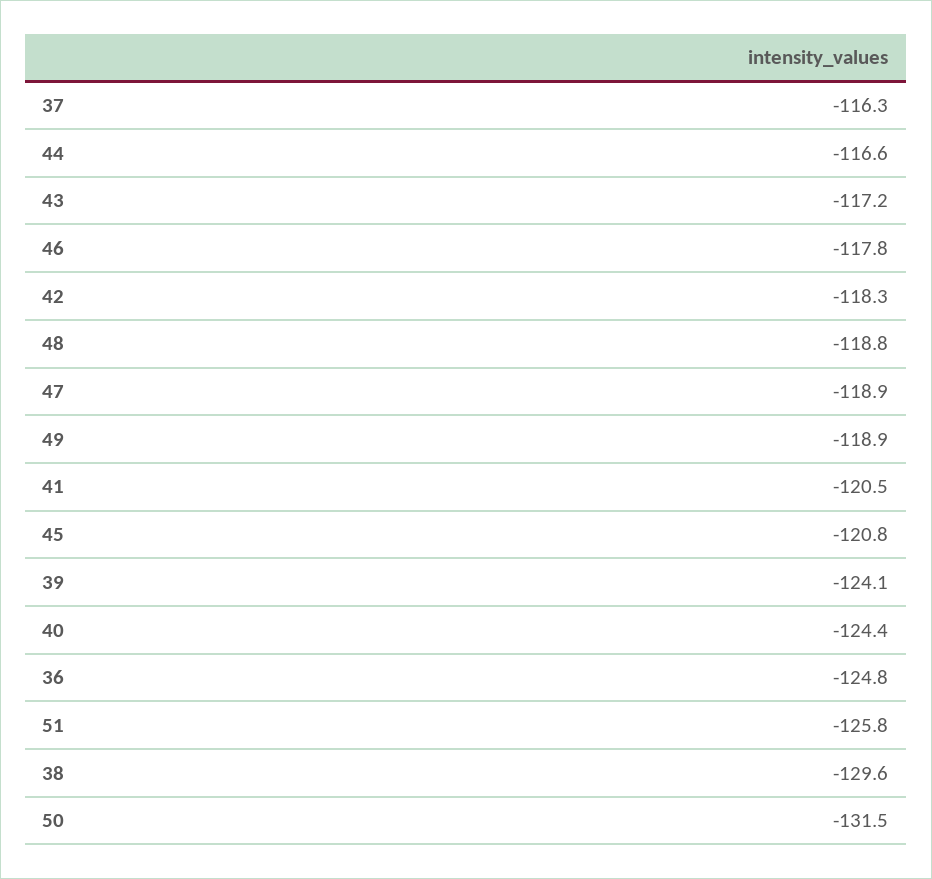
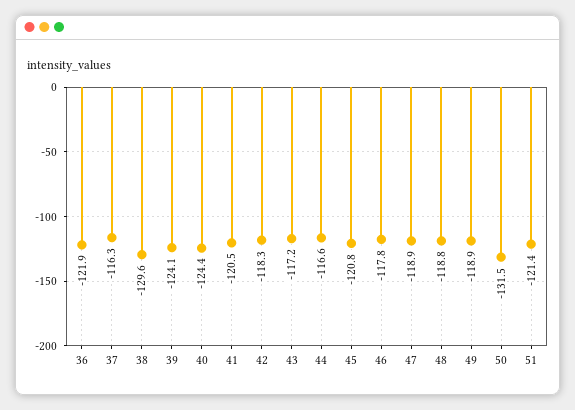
  {
    "37": -116.3,
    "44": -116.6,
    "43": -117.2,
    "46": -117.8,
    "42": -118.3,
    "48": -118.8,
    "47": -118.9,
    "49": -118.9,
    "41": -120.5,
    "45": -120.8,
    "39": -124.1,
    "40": -124.4,
-   "36": -124.8,
+   "36": -121.9,
-   "51": -125.8,
+   "51": -121.4,
    "38": -129.6,
    "50": -131.5
  }

